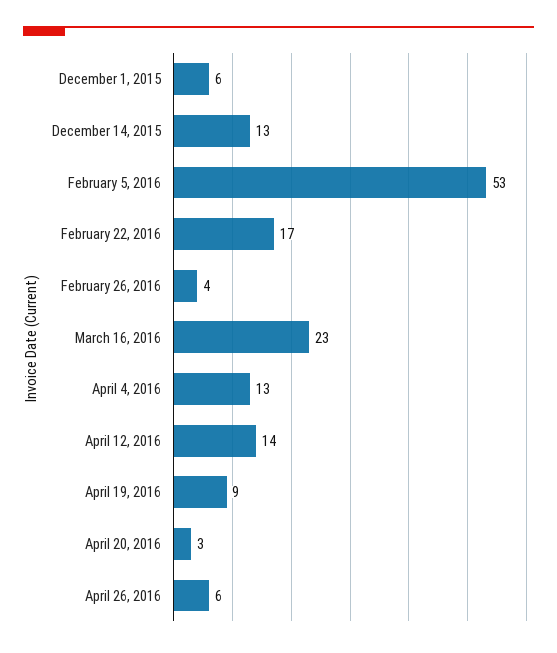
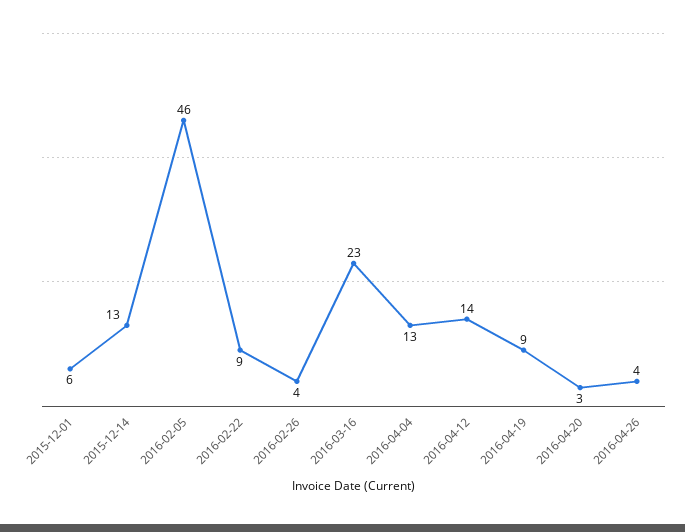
  {
    "December 1, 2015": 6,
    "December 14, 2015": 13,
-   "February 5, 2016": 53,
+   "February 5, 2016": 46,
-   "February 22, 2016": 17,
+   "February 22, 2016": 9,
    "February 26, 2016": 4,
    "March 16, 2016": 23,
    "April 4, 2016": 13,
    "April 12, 2016": 14,
    "April 19, 2016": 9,
    "April 20, 2016": 3,
-   "April 26, 2016": 6
+   "April 26, 2016": 4
  }

